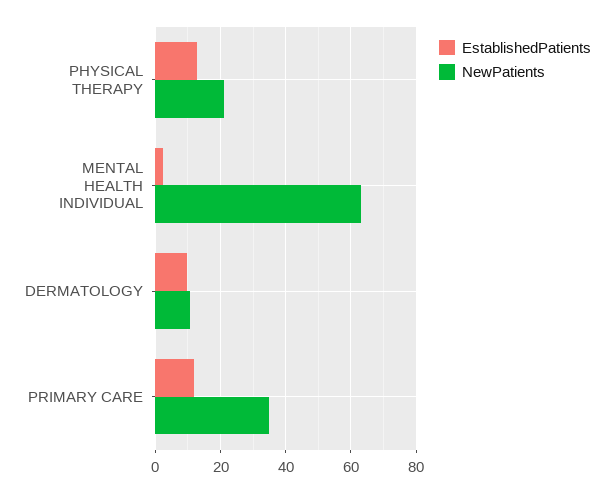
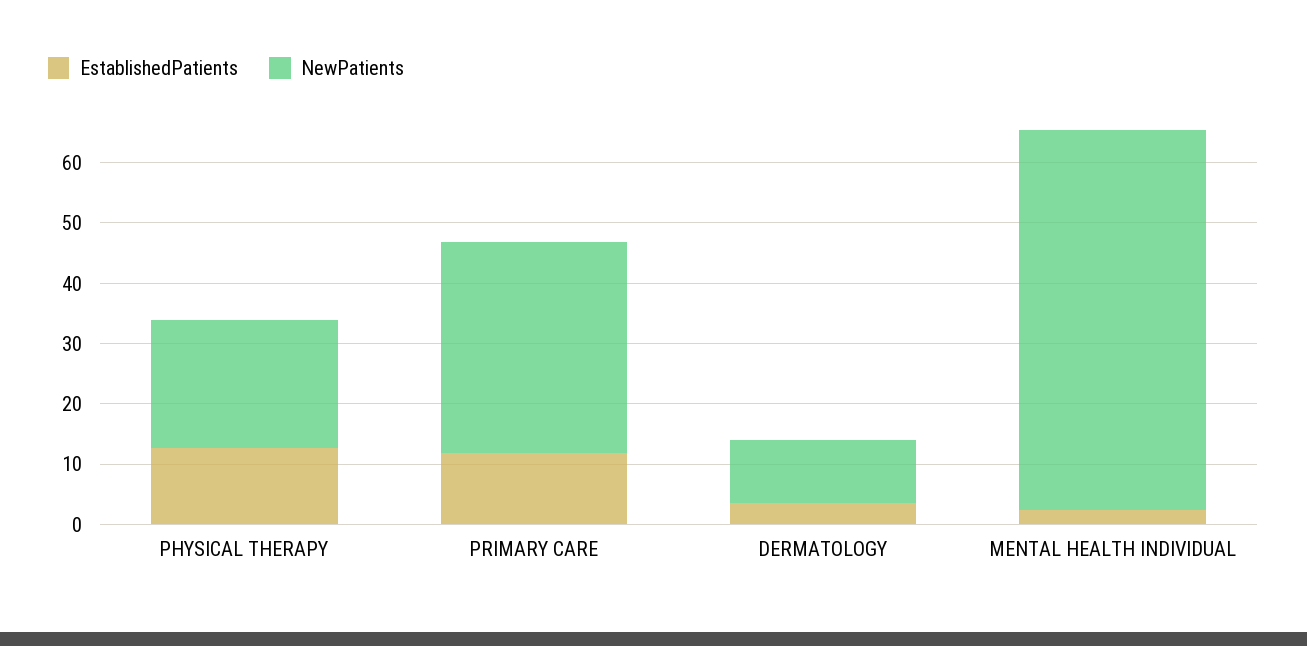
  {
    "EstablishedPatients": {
      "PHYSICAL THERAPY": 12,
      "MENTAL HEALTH INDIVIDUAL": 2,
-     "DERMATOLOGY": 10,
+     "DERMATOLOGY": 4,
      "PRIMARY CARE": 12
    },
    "NewPatients": {
      "PHYSICAL THERAPY": 22,
      "MENTAL HEALTH INDIVIDUAL": 64,
      "DERMATOLOGY": 10,
      "PRIMARY CARE": 36
    }
  }

